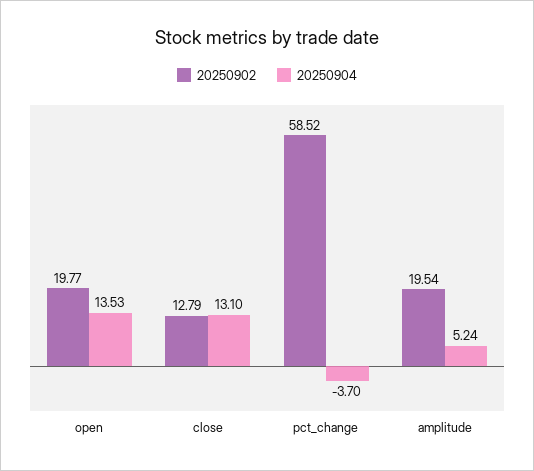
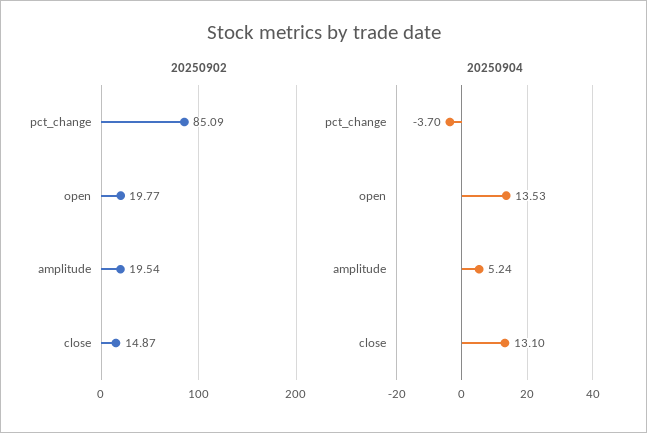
  {
    "20250902": {
      "open": 19.77,
-     "close": 12.79,
+     "close": 14.87,
-     "pct_change": 58.52,
+     "pct_change": 85.09,
      "amplitude": 19.54
    },
    "20250904": {
      "open": 13.53,
      "close": 13.1,
      "pct_change": -3.7,
      "amplitude": 5.24
    }
  }

